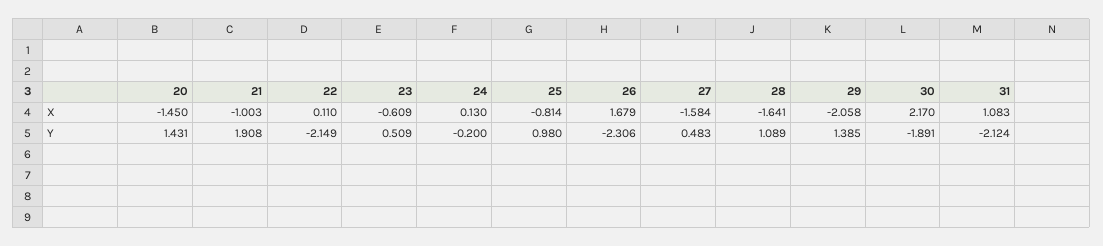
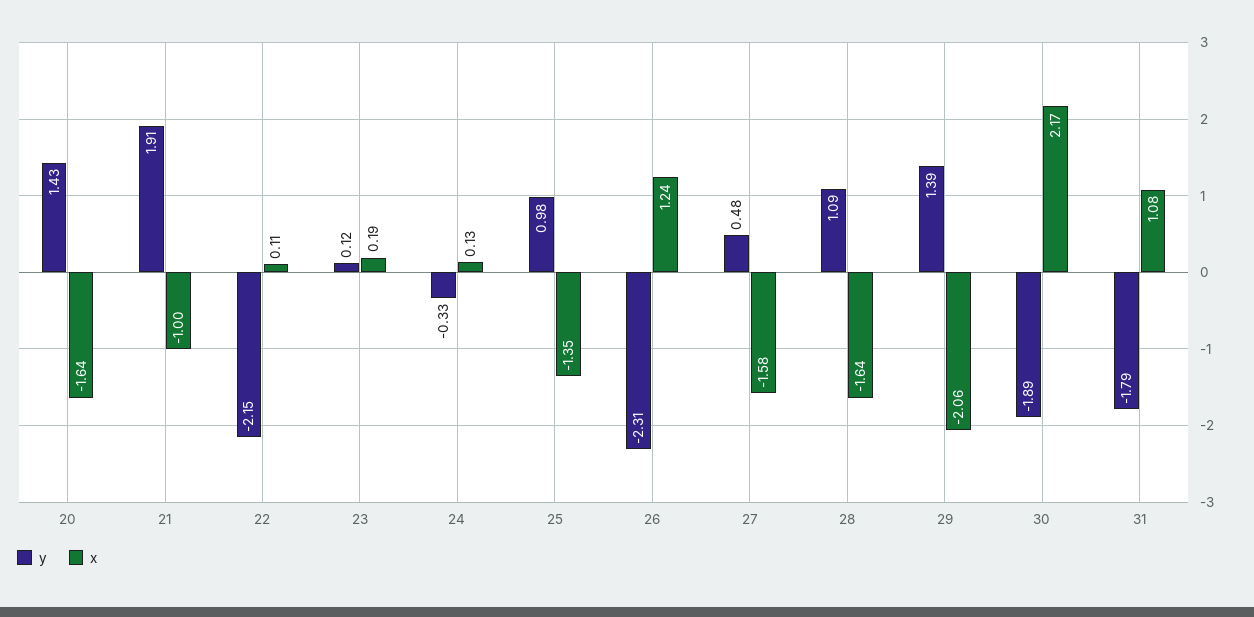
  {
    "X": {
-     "20": -1.45,
+     "20": -1.64,
      "21": -1.003,
      "22": 0.11,
-     "23": -0.609,
+     "23": 0.19,
      "24": 0.13,
-     "25": -0.814,
+     "25": -1.35,
-     "26": 1.679,
+     "26": 1.24,
      "27": -1.584,
      "28": -1.641,
      "29": -2.058,
      "30": 2.17,
      "31": 1.083
    },
    "Y": {
      "20": 1.431,
      "21": 1.908,
      "22": -2.149,
-     "23": 0.509,
+     "23": 0.12,
-     "24": -0.2,
+     "24": -0.33,
      "25": 0.98,
      "26": -2.306,
      "27": 0.483,
      "28": 1.089,
      "29": 1.385,
      "30": -1.891,
-     "31": -2.124
+     "31": -1.79
    }
  }

